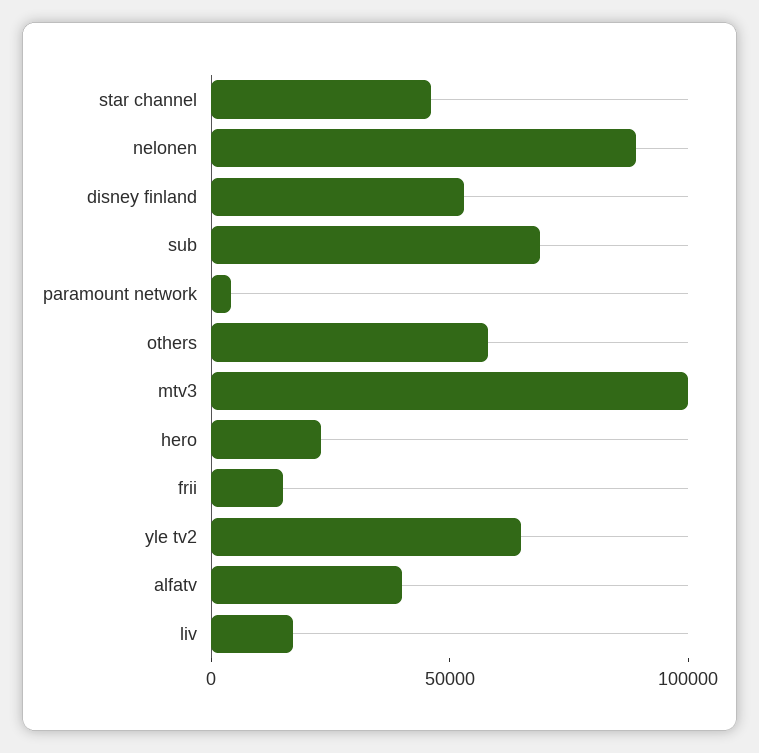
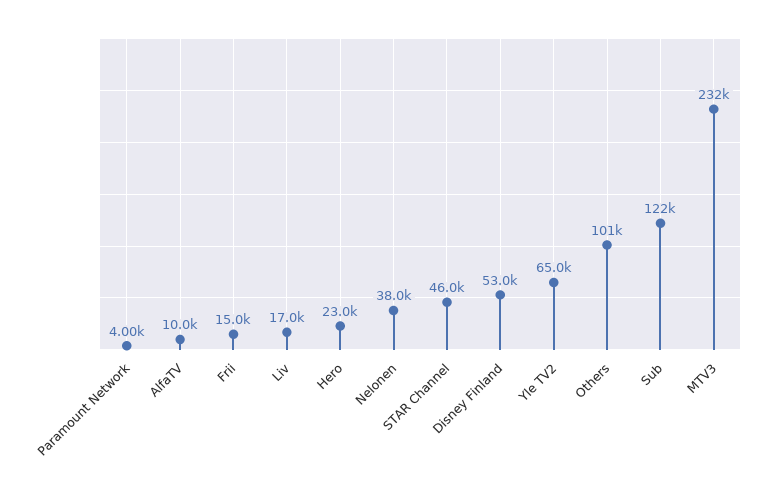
  {
    "star channel": 46000,
-   "nelonen": 90000,
+   "nelonen": 38000,
    "disney finland": 53000,
-   "sub": 70000,
+   "sub": 122000,
    "paramount network": 4000,
-   "others": 60000,
+   "others": 101000,
-   "mtv3": 100000,
+   "mtv3": 232000,
    "hero": 23000,
    "frii": 15000,
    "yle tv2": 65000,
-   "alfatv": 40000,
+   "alfatv": 10000,
    "liv": 17000
  }

